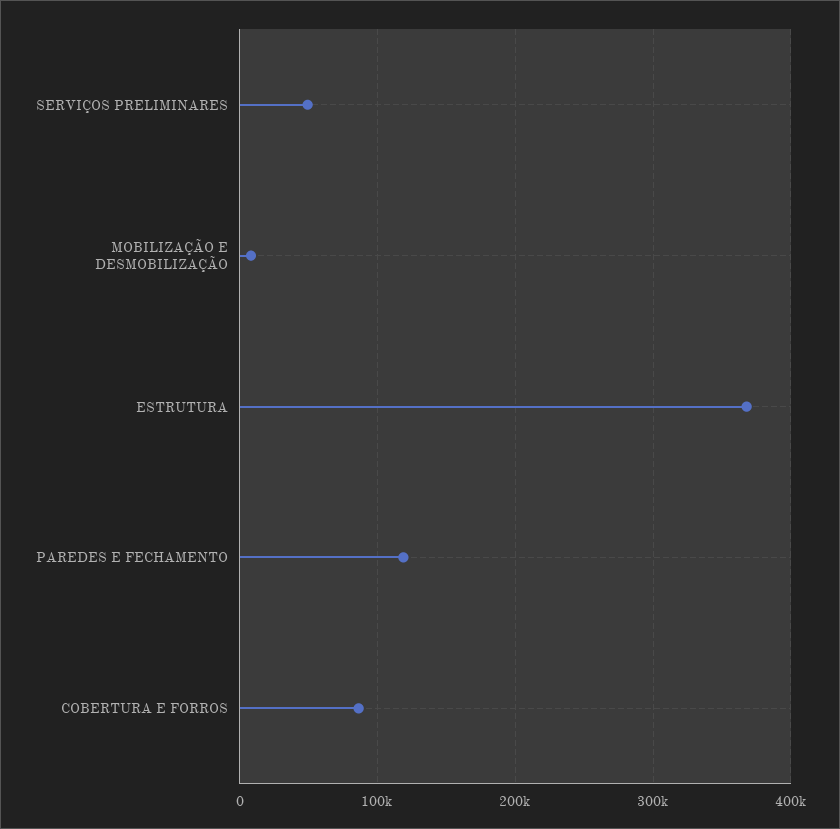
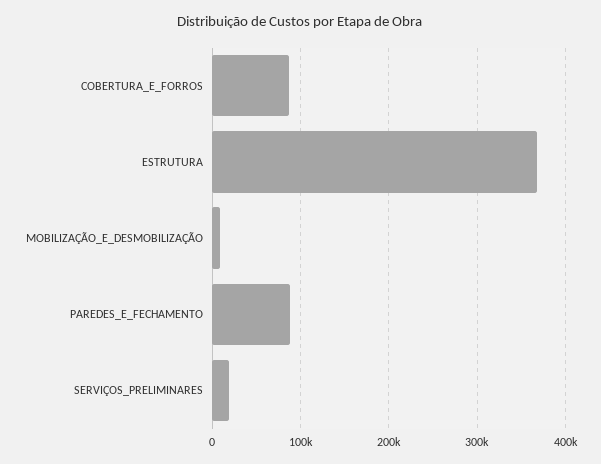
  {
-   "SERVIÇOS PRELIMINARES": 50000,
+   "SERVIÇOS PRELIMINARES": 20000,
    "MOBILIZAÇÃO E DESMOBILIZAÇÃO": 10000,
    "ESTRUTURA": 370000,
-   "PAREDES E FECHAMENTO": 120000,
+   "PAREDES E FECHAMENTO": 90000,
    "COBERTURA E FORROS": 90000
  }

